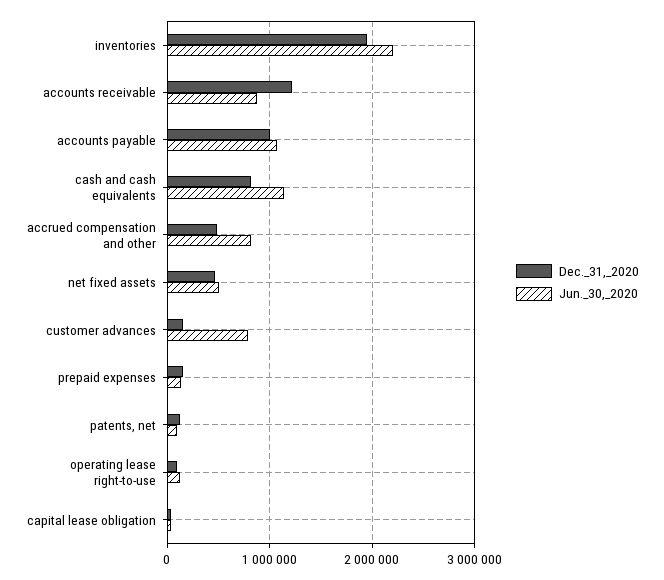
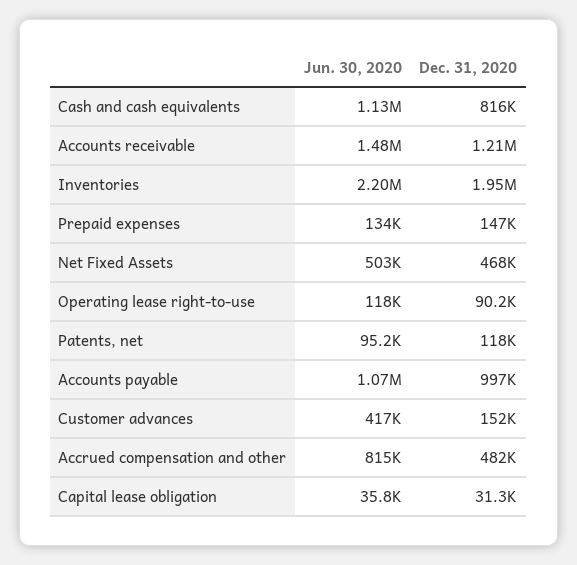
  {
    "Dec._31,_2020": {
      "inventories": 1950000,
      "accounts receivable": 1210000,
      "accounts payable": 997000,
      "cash and cash equivalents": 816000,
      "accrued compensation and other": 482000,
      "net fixed assets": 468000,
      "customer advances": 152000,
      "prepaid expenses": 147000,
      "patents, net": 118000,
      "operating lease right-to-use": 90200,
      "capital lease obligation": 31300
    },
    "Jun._30,_2020": {
      "inventories": 2200000,
-     "accounts receivable": 900000,
+     "accounts receivable": 1480000,
      "accounts payable": 1070000,
      "cash and cash equivalents": 1130000,
      "accrued compensation and other": 815000,
      "net fixed assets": 503000,
-     "customer advances": 800000,
+     "customer advances": 417000,
      "prepaid expenses": 134000,
      "patents, net": 95200,
      "operating lease right-to-use": 118000,
      "capital lease obligation": 35800
    }
  }

